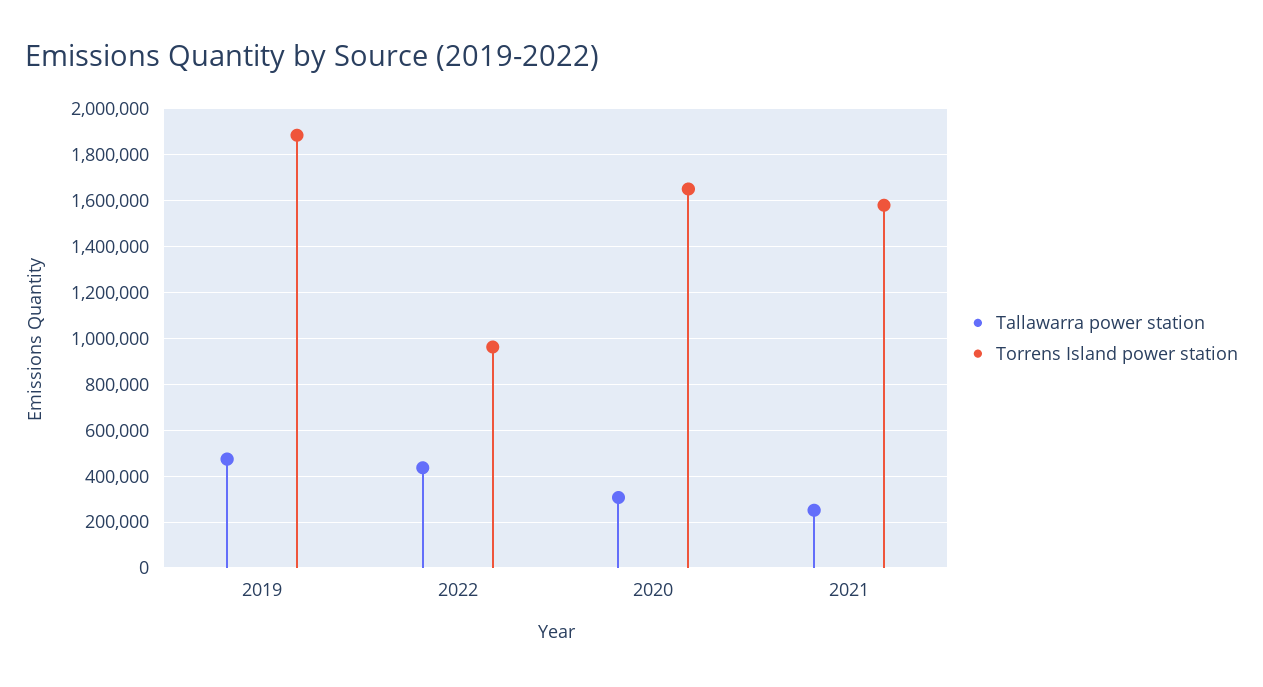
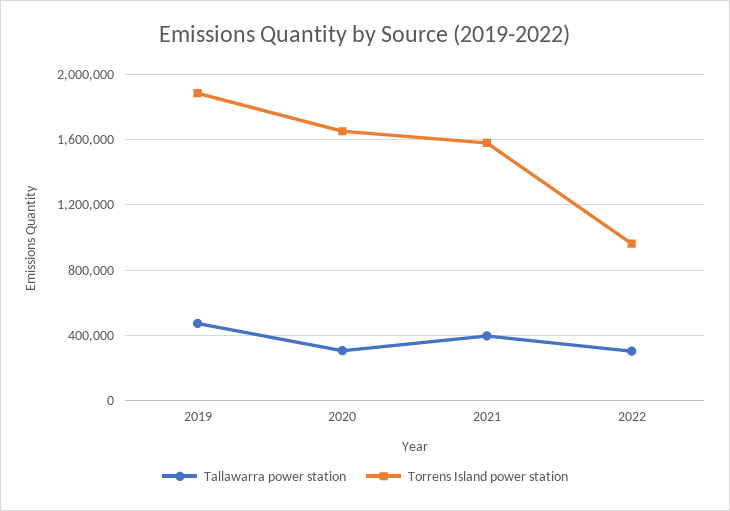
  {
    "Tallawarra power station": {
      "2019": 450000,
-     "2022": 450000,
+     "2022": 300000,
      "2020": 300000,
-     "2021": 250000
+     "2021": 400000
    },
    "Torrens Island power station": {
      "2019": 1900000,
      "2022": 950000,
      "2020": 1650000,
      "2021": 1600000
    }
  }

